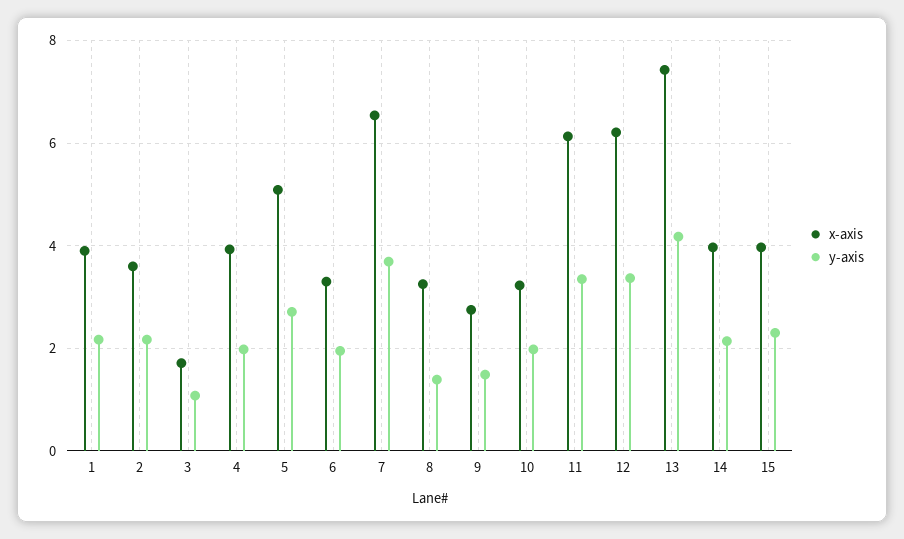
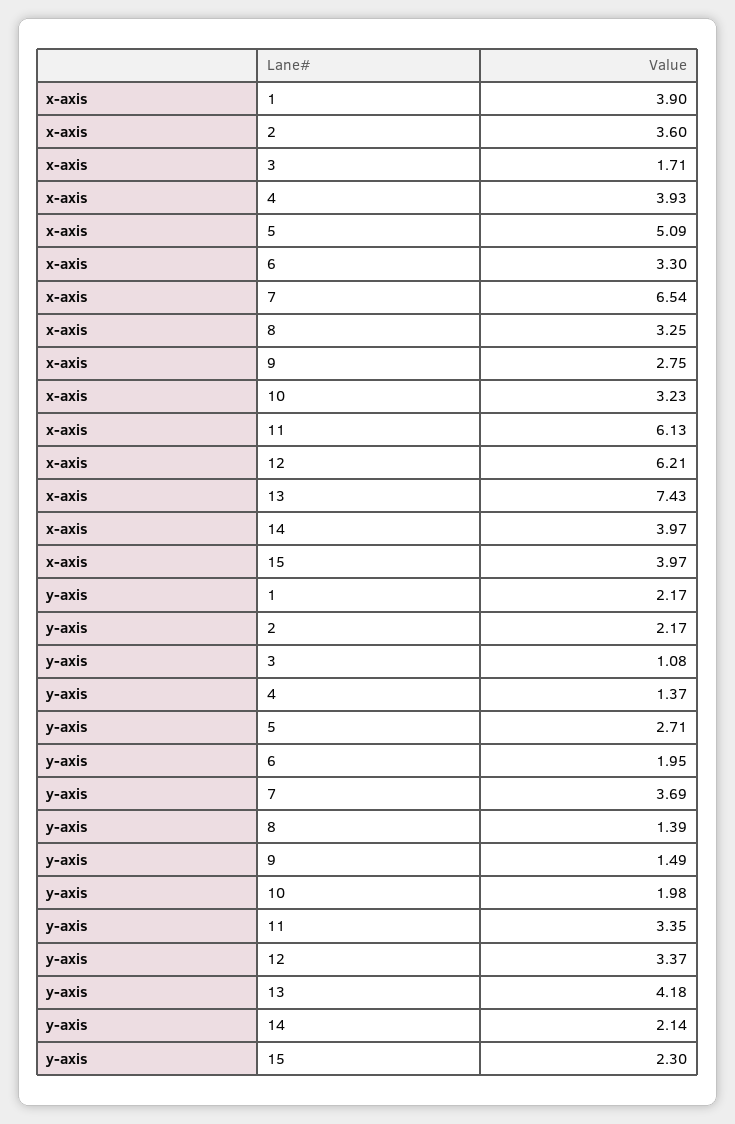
  {
    "x-axis": {
      "1": 3.9,
      "2": 3.6,
      "3": 1.71,
      "4": 3.93,
      "5": 5.09,
      "6": 3.3,
      "7": 6.54,
      "8": 3.25,
      "9": 2.75,
      "10": 3.23,
      "11": 6.13,
      "12": 6.21,
      "13": 7.43,
      "14": 3.97,
      "15": 3.97
    },
    "y-axis": {
      "1": 2.17,
      "2": 2.17,
      "3": 1.08,
-     "4": 2,
+     "4": 1.37,
      "5": 2.71,
      "6": 1.95,
      "7": 3.69,
      "8": 1.39,
      "9": 1.49,
      "10": 1.98,
      "11": 3.35,
      "12": 3.37,
      "13": 4.18,
      "14": 2.14,
      "15": 2.3
    }
  }

